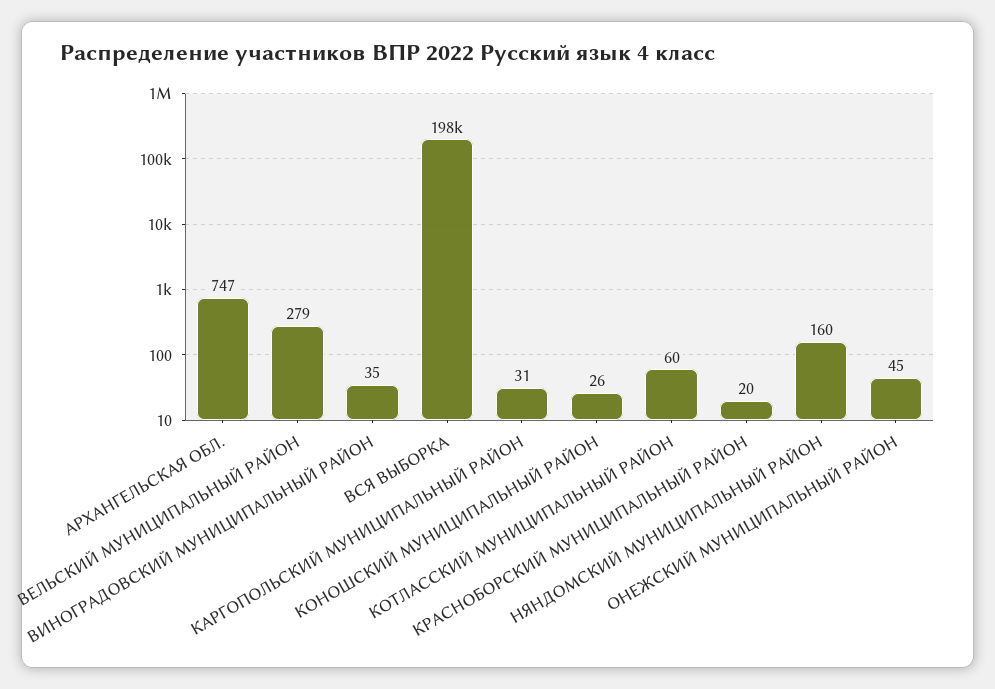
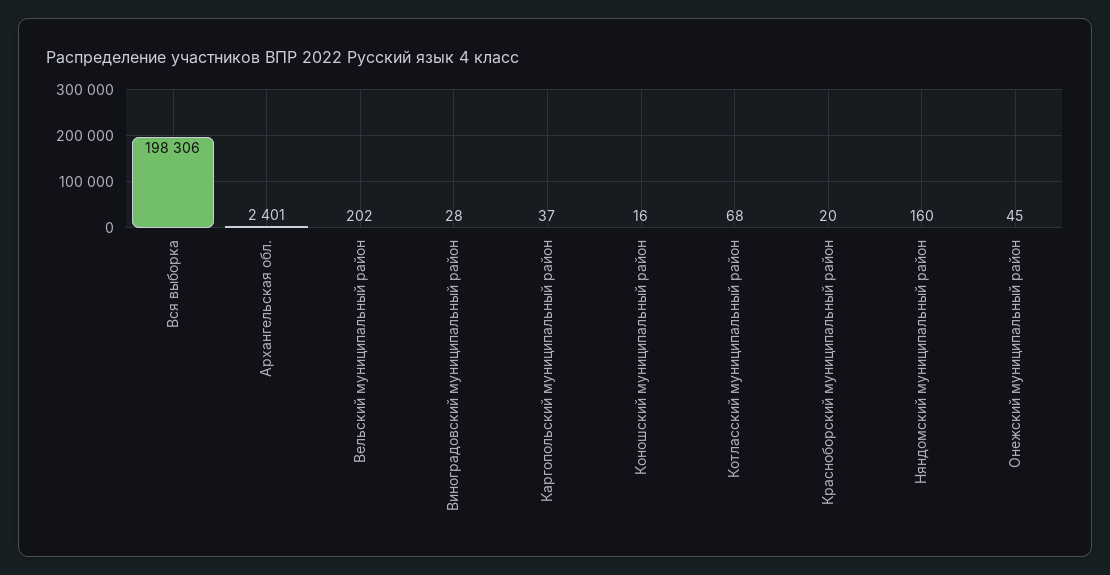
  {
-   "АРХАНГЕЛЬСКАЯ ОБЛ.": 747,
+   "АРХАНГЕЛЬСКАЯ ОБЛ.": 2401,
-   "ВЕЛЬСКИЙ МУНИЦИПАЛЬНЫЙ РАЙОН": 279,
+   "ВЕЛЬСКИЙ МУНИЦИПАЛЬНЫЙ РАЙОН": 202,
-   "ВИНОГРАДОВСКИЙ МУНИЦИПАЛЬНЫЙ РАЙОН": 35,
+   "ВИНОГРАДОВСКИЙ МУНИЦИПАЛЬНЫЙ РАЙОН": 28,
    "ВСЯ ВЫБОРКА": 198306,
-   "КАРГОПОЛЬСКИЙ МУНИЦИПАЛЬНЫЙ РАЙОН": 31,
+   "КАРГОПОЛЬСКИЙ МУНИЦИПАЛЬНЫЙ РАЙОН": 37,
-   "КОНОШСКИЙ МУНИЦИПАЛЬНЫЙ РАЙОН": 26,
+   "КОНОШСКИЙ МУНИЦИПАЛЬНЫЙ РАЙОН": 16,
-   "КОТЛАССКИЙ МУНИЦИПАЛЬНЫЙ РАЙОН": 60,
+   "КОТЛАССКИЙ МУНИЦИПАЛЬНЫЙ РАЙОН": 68,
    "КРАСНОБОРСКИЙ МУНИЦИПАЛЬНЫЙ РАЙОН": 20,
    "НЯНДОМСКИЙ МУНИЦИПАЛЬНЫЙ РАЙОН": 160,
    "ОНЕЖСКИЙ МУНИЦИПАЛЬНЫЙ РАЙОН": 45
  }

